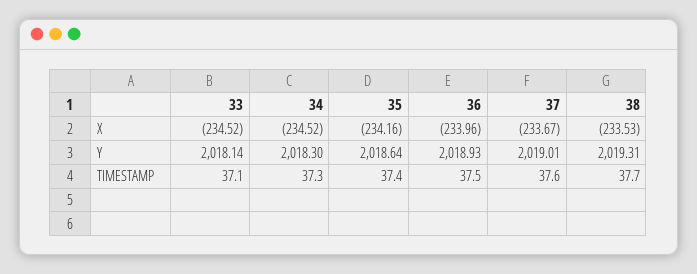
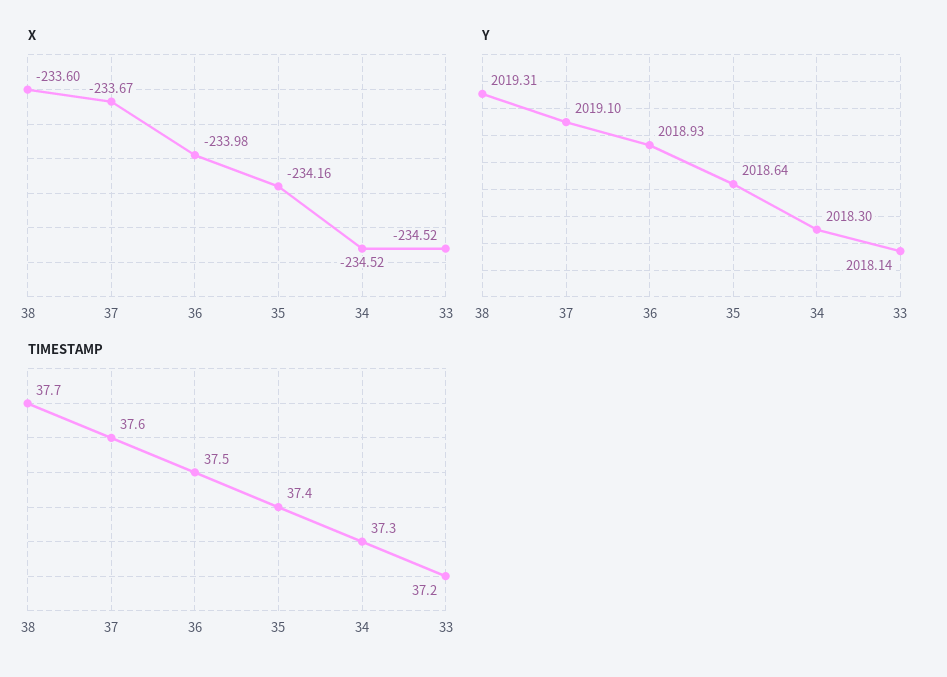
  {
    "X": {
      "33": -234.52,
      "34": -234.52,
      "35": -234.16,
-     "36": -233.96,
+     "36": -233.98,
      "37": -233.67,
-     "38": -233.53
+     "38": -233.6
    },
    "Y": {
      "33": 2018.14,
      "34": 2018.3,
      "35": 2018.64,
      "36": 2018.93,
-     "37": 2019.01,
+     "37": 2019.1,
      "38": 2019.31
    },
    "TIMESTAMP": {
-     "33": 37.1,
+     "33": 37.2,
      "34": 37.3,
      "35": 37.4,
      "36": 37.5,
      "37": 37.6,
      "38": 37.7
    }
  }

